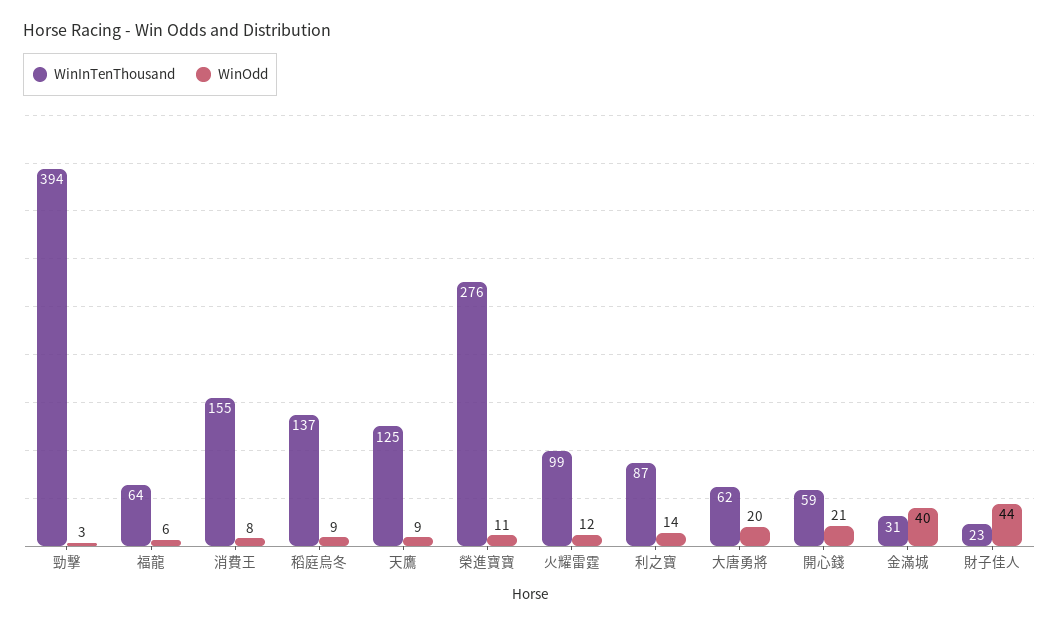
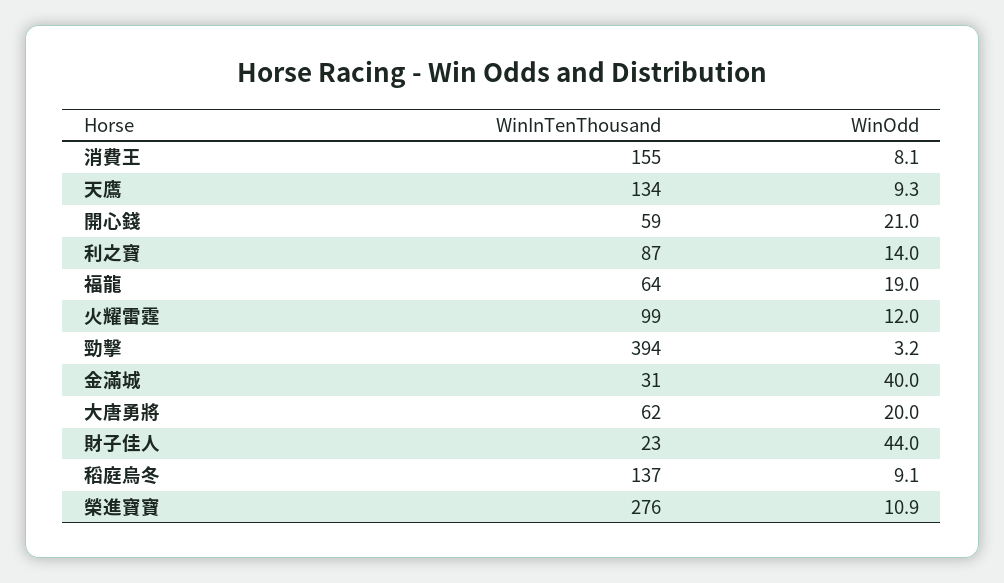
  {
    "WinInTenThousand": {
      "勁擊": 394,
      "福龍": 64,
      "消費王": 155,
      "稻庭烏冬": 137,
-     "天鷹": 125,
+     "天鷹": 134,
      "榮進寶寶": 276,
      "火耀雷霆": 99,
      "利之寶": 87,
      "大唐勇將": 62,
      "開心錢": 59,
      "金滿城": 31,
      "財子佳人": 23
    },
    "WinOdd": {
      "勁擊": 3.2,
-     "福龍": 6,
+     "福龍": 19,
      "消費王": 8.1,
      "稻庭烏冬": 9.1,
      "天鷹": 9.3,
      "榮進寶寶": 10.9,
      "火耀雷霆": 12,
      "利之寶": 14,
      "大唐勇將": 20,
      "開心錢": 21,
      "金滿城": 40,
      "財子佳人": 44
    }
  }

